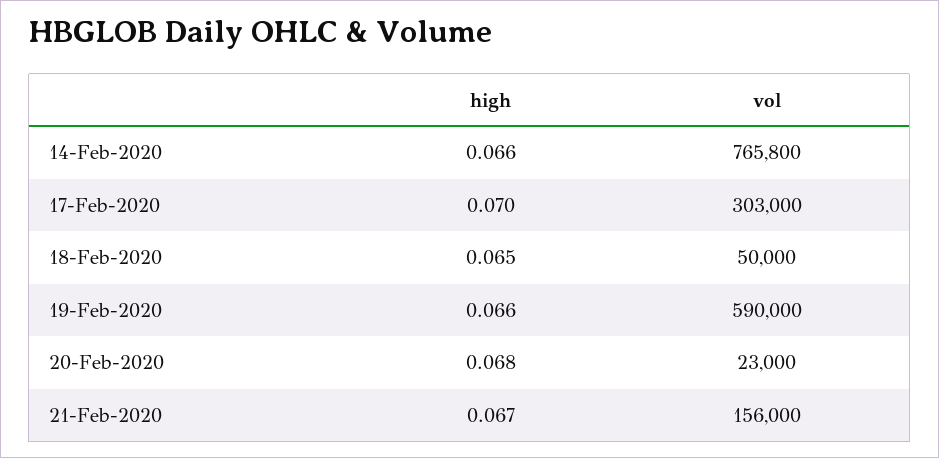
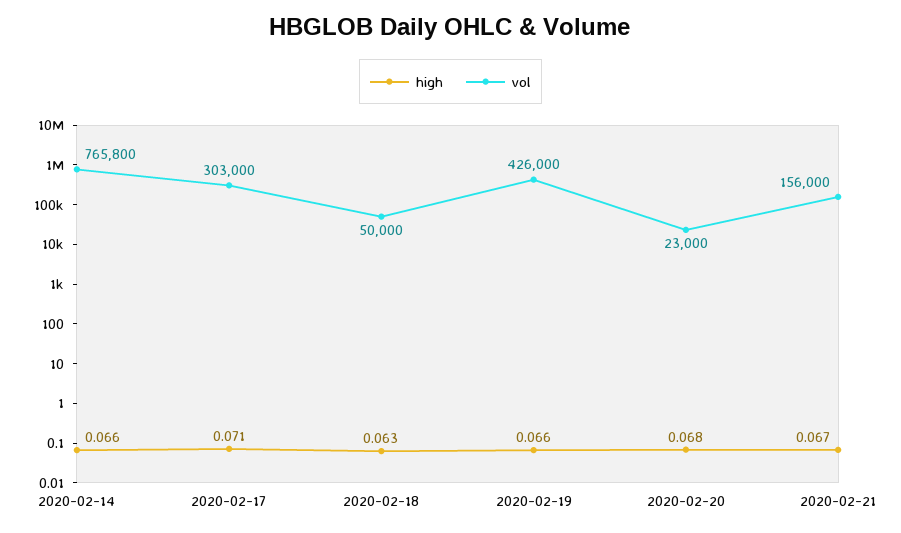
  {
    "high": {
      "14-Feb-2020": 0.066,
-     "17-Feb-2020": 0.07,
+     "17-Feb-2020": 0.071,
-     "18-Feb-2020": 0.065,
+     "18-Feb-2020": 0.063,
      "19-Feb-2020": 0.066,
      "20-Feb-2020": 0.068,
      "21-Feb-2020": 0.067
    },
    "vol": {
      "14-Feb-2020": 765800,
      "17-Feb-2020": 303000,
      "18-Feb-2020": 50000,
-     "19-Feb-2020": 590000,
+     "19-Feb-2020": 426000,
      "20-Feb-2020": 23000,
      "21-Feb-2020": 156000
    }
  }

